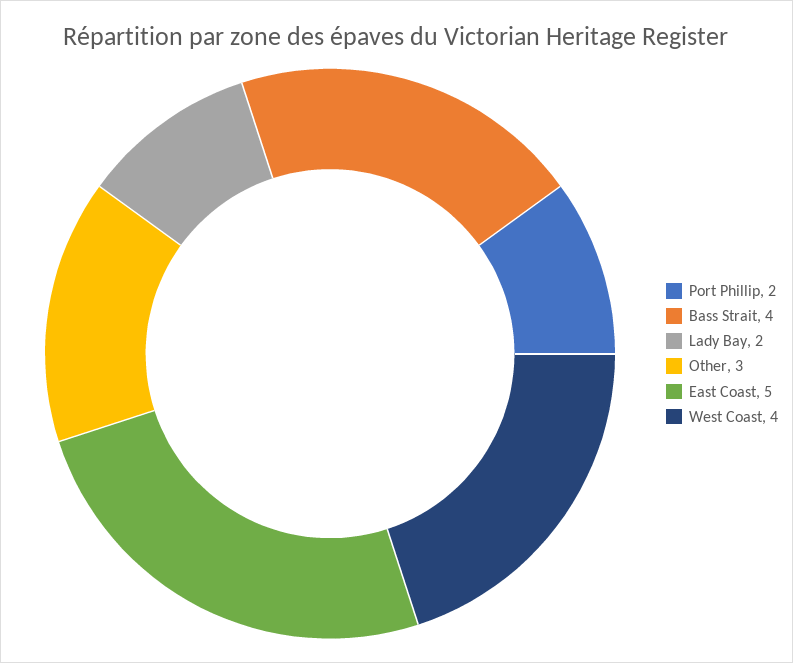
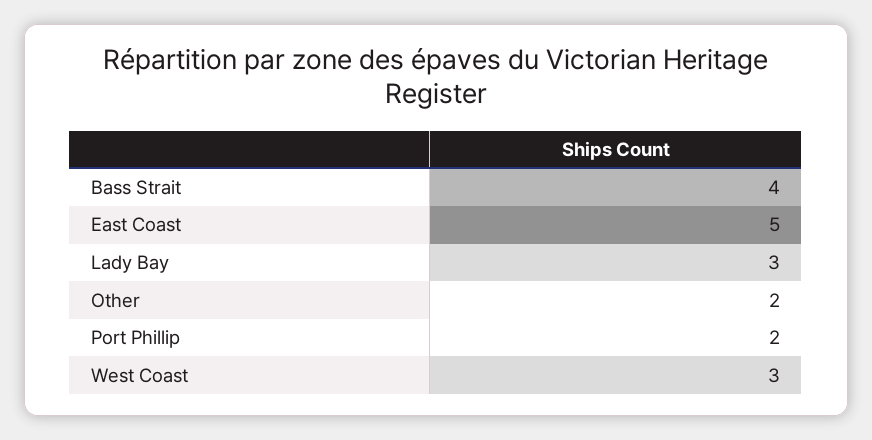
  {
    "Port Phillip": 2,
    "Bass Strait": 4,
-   "Lady Bay": 2,
+   "Lady Bay": 3,
-   "Other": 3,
+   "Other": 2,
    "East Coast": 5,
-   "West Coast": 4
+   "West Coast": 3
  }

